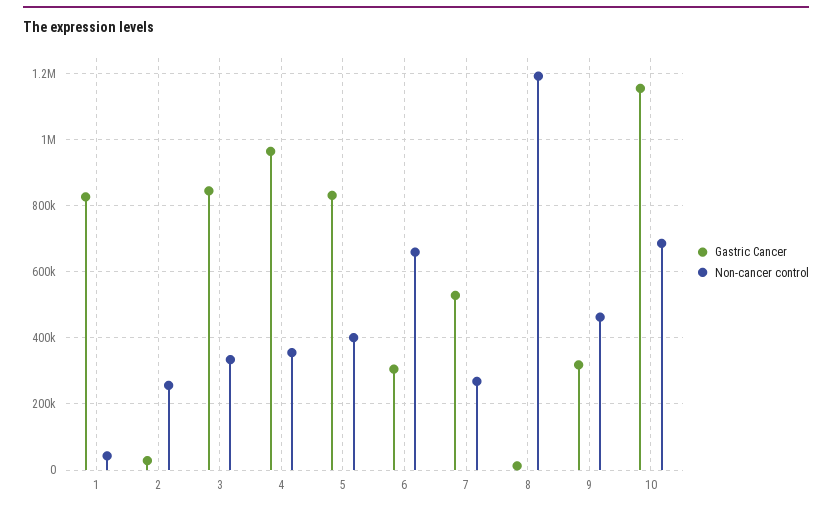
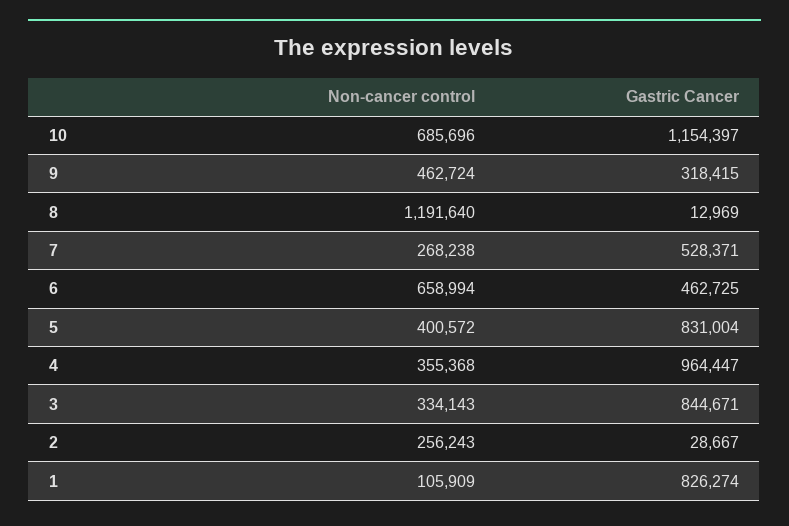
  {
    "Gastric Cancer": {
      "1": 826274,
      "2": 28667,
      "3": 844671,
      "4": 964447,
      "5": 831004,
-     "6": 300000,
+     "6": 462725,
      "7": 528371,
      "8": 12969,
      "9": 318415,
      "10": 1154397
    },
    "Non-cancer control": {
-     "1": 40000,
+     "1": 105909,
      "2": 256243,
      "3": 334143,
      "4": 355368,
      "5": 400572,
      "6": 658994,
      "7": 268238,
      "8": 1191640,
      "9": 462724,
      "10": 685696
    }
  }

